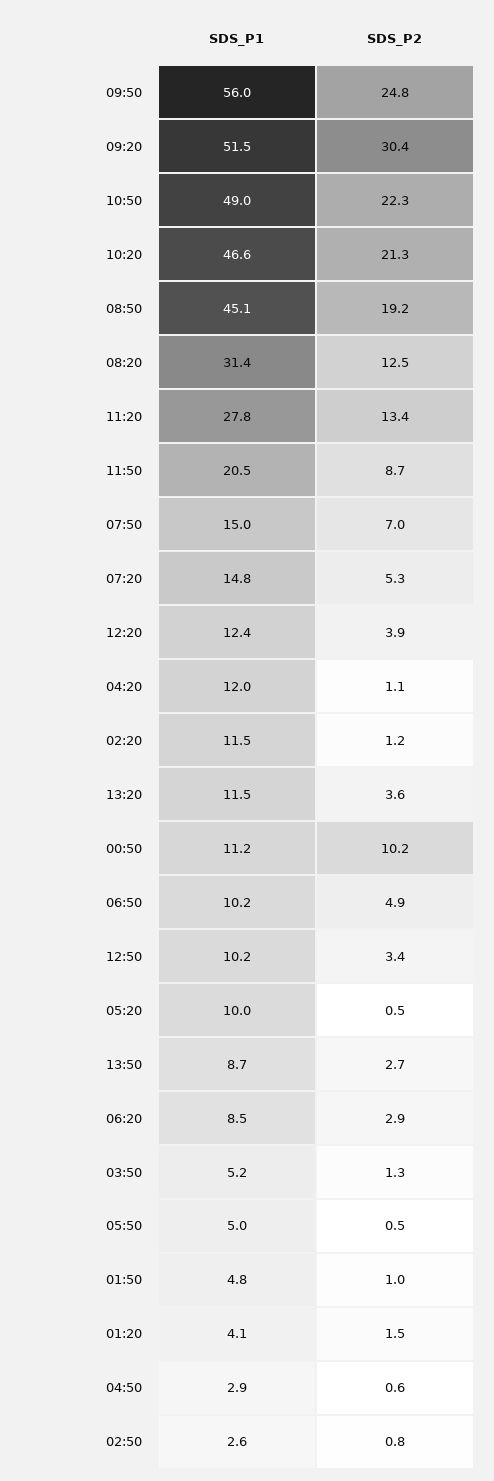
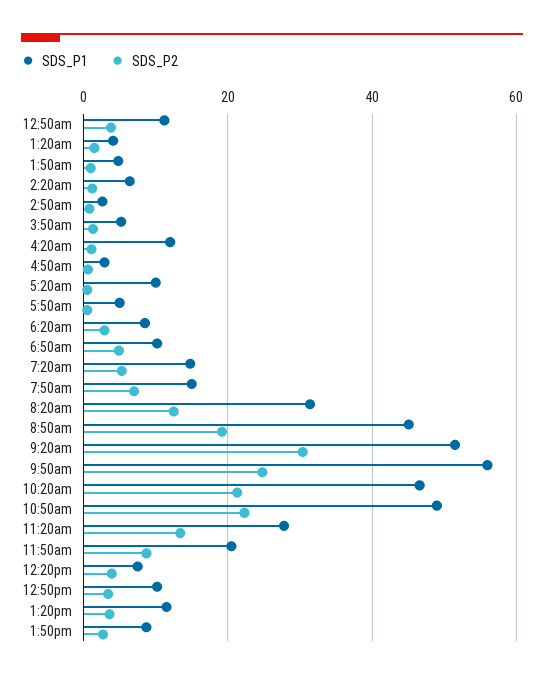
  {
    "SDS_P1": {
      "09:50": 56,
      "09:20": 51.5,
      "10:50": 49,
      "10:20": 46.6,
      "08:50": 45.1,
      "08:20": 31.4,
      "11:20": 27.8,
      "11:50": 20.5,
      "07:50": 15,
      "07:20": 14.8,
-     "12:20": 12.4,
+     "12:20": 8,
      "04:20": 12,
-     "02:20": 11.5,
+     "02:20": 6,
      "13:20": 11.5,
      "00:50": 11.2,
      "06:50": 10.2,
      "12:50": 10.2,
      "05:20": 10,
      "13:50": 8.7,
      "06:20": 8.5,
      "03:50": 5.2,
      "05:50": 5,
      "01:50": 4.8,
      "01:20": 4.1,
      "04:50": 2.9,
      "02:50": 2.6
    },
    "SDS_P2": {
      "09:50": 24.8,
      "09:20": 30.4,
      "10:50": 22.3,
      "10:20": 21.3,
      "08:50": 19.2,
      "08:20": 12.5,
      "11:20": 13.4,
      "11:50": 8.7,
      "07:50": 7,
      "07:20": 5.3,
      "12:20": 3.9,
      "04:20": 1.1,
      "02:20": 1.2,
      "13:20": 3.6,
-     "00:50": 10.2,
+     "00:50": 4,
      "06:50": 4.9,
      "12:50": 3.4,
      "05:20": 0.5,
      "13:50": 2.7,
      "06:20": 2.9,
      "03:50": 1.3,
      "05:50": 0.5,
      "01:50": 1,
      "01:20": 1.5,
      "04:50": 0.6,
      "02:50": 0.8
    }
  }

